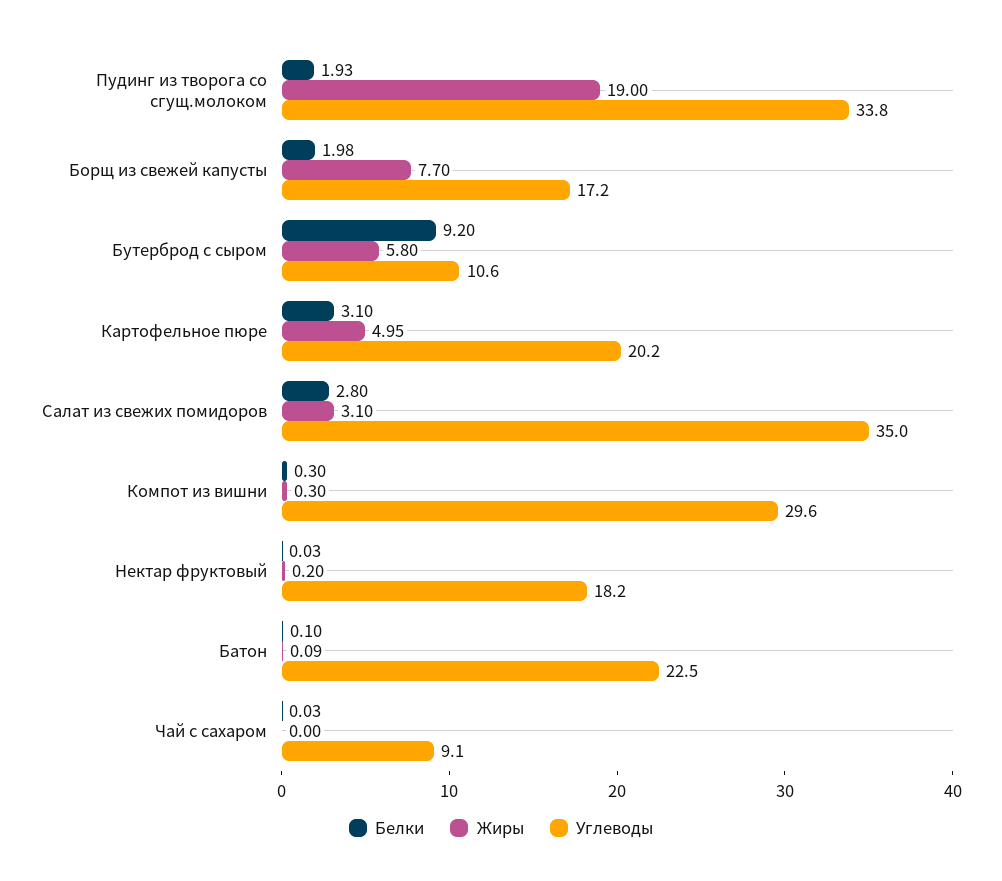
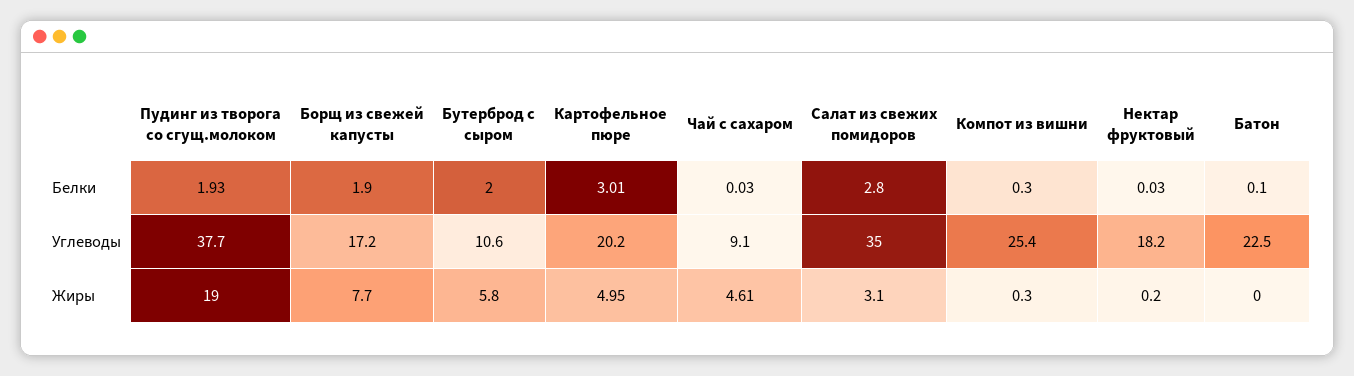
  {
    "Белки": {
      "Пудинг из творога со сгущ.молоком": 1.93,
-     "Борщ из свежей капусты": 1.98,
+     "Борщ из свежей капусты": 1.9,
-     "Бутерброд с сыром": 9.2,
+     "Бутерброд с сыром": 2,
-     "Картофельное пюре": 3.1,
+     "Картофельное пюре": 3.01,
      "Салат из свежих помидоров": 2.8,
      "Компот из вишни": 0.3,
      "Нектар фруктовый": 0.03,
      "Батон": 0.1,
      "Чай с сахаром": 0.03
    },
    "Жиры": {
      "Пудинг из творога со сгущ.молоком": 19,
      "Борщ из свежей капусты": 7.7,
      "Бутерброд с сыром": 5.8,
      "Картофельное пюре": 4.95,
      "Салат из свежих помидоров": 3.1,
      "Компот из вишни": 0.3,
      "Нектар фруктовый": 0.2,
-     "Батон": 0.09,
+     "Батон": 0,
-     "Чай с сахаром": 0
+     "Чай с сахаром": 4.61
    },
    "Углеводы": {
-     "Пудинг из творога со сгущ.молоком": 33.8,
+     "Пудинг из творога со сгущ.молоком": 37.7,
      "Борщ из свежей капусты": 17.2,
      "Бутерброд с сыром": 10.6,
      "Картофельное пюре": 20.2,
      "Салат из свежих помидоров": 35,
-     "Компот из вишни": 29.6,
+     "Компот из вишни": 25.4,
      "Нектар фруктовый": 18.2,
      "Батон": 22.5,
      "Чай с сахаром": 9.1
    }
  }

